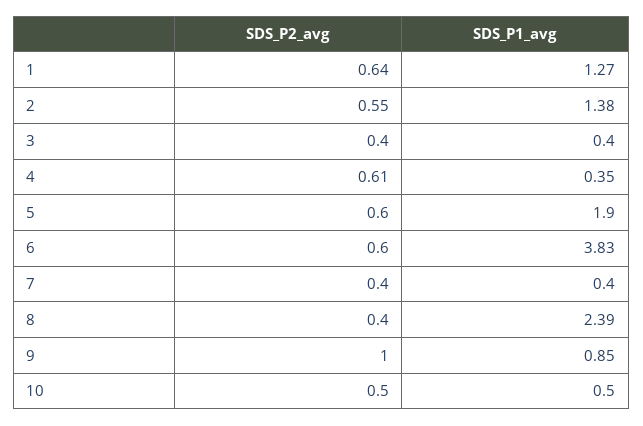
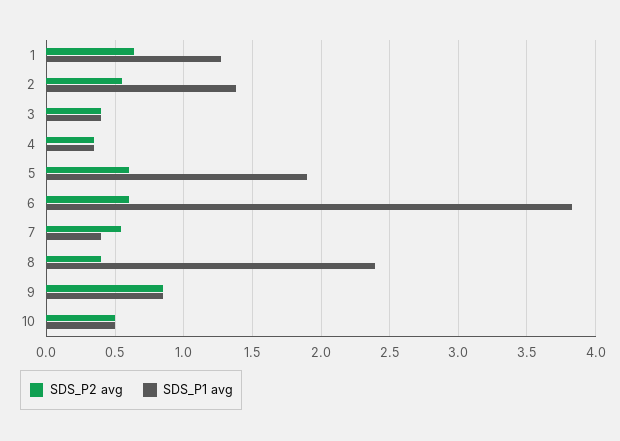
  {
    "SDS_P2_avg": {
      "1": 0.64,
      "2": 0.55,
      "3": 0.4,
-     "4": 0.61,
+     "4": 0.35,
      "5": 0.6,
      "6": 0.6,
-     "7": 0.4,
+     "7": 0.55,
      "8": 0.4,
-     "9": 1,
+     "9": 0.85,
      "10": 0.5
    },
    "SDS_P1_avg": {
      "1": 1.27,
      "2": 1.38,
      "3": 0.4,
      "4": 0.35,
      "5": 1.9,
      "6": 3.83,
      "7": 0.4,
      "8": 2.39,
      "9": 0.85,
      "10": 0.5
    }
  }

